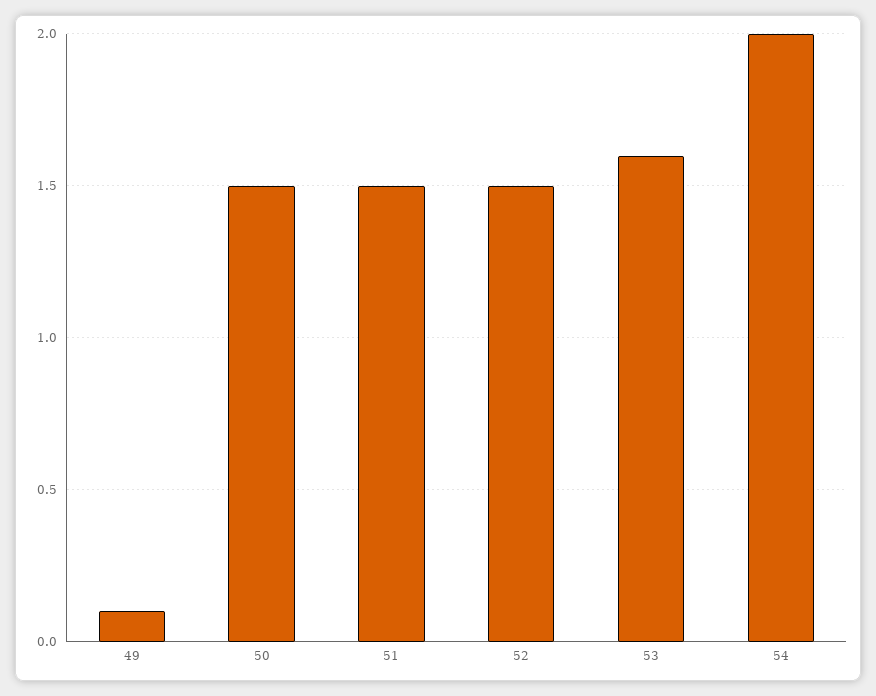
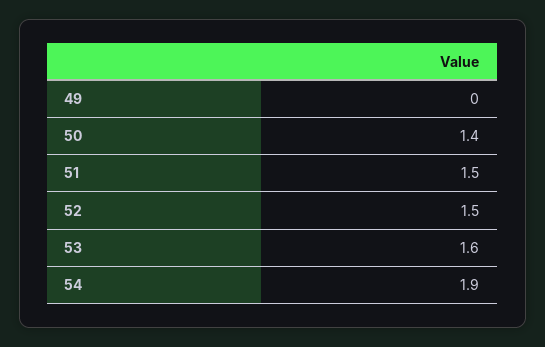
  {
-   "49": 0.1,
+   "49": 0,
-   "50": 1.5,
+   "50": 1.4,
    "51": 1.5,
    "52": 1.5,
    "53": 1.6,
-   "54": 2
+   "54": 1.9
  }

